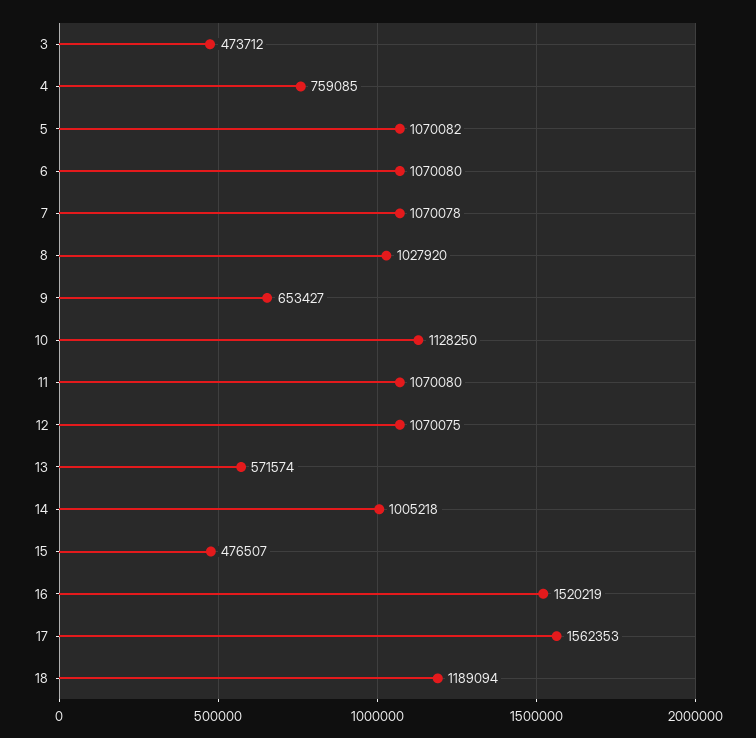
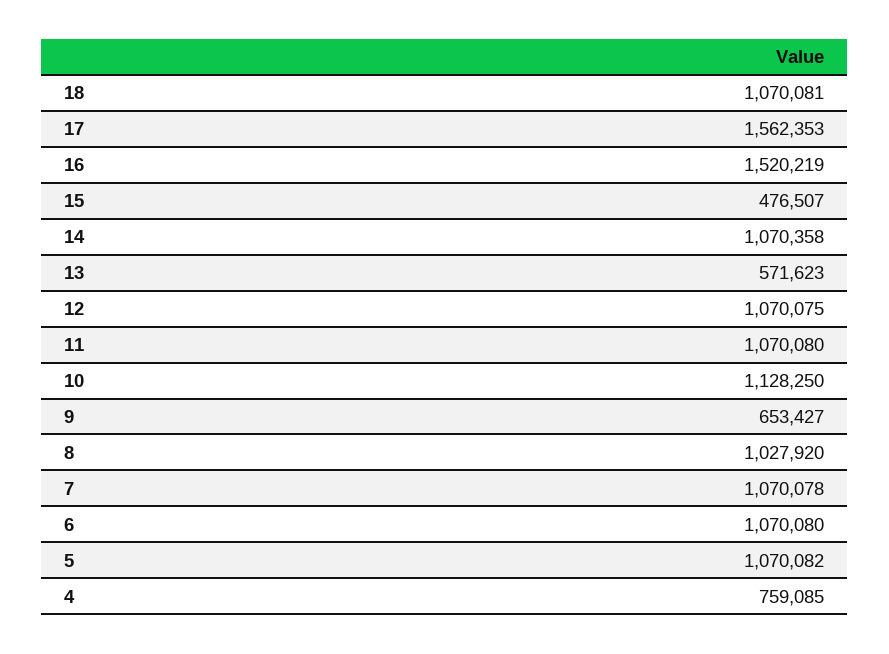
  {
-   "3": 473712,
    "4": 759085,
    "5": 1070082,
    "6": 1070080,
    "7": 1070078,
    "8": 1027920,
    "9": 653427,
    "10": 1128250,
    "11": 1070080,
    "12": 1070075,
-   "13": 571574,
+   "13": 571623,
-   "14": 1005218,
+   "14": 1070358,
    "15": 476507,
    "16": 1520219,
    "17": 1562353,
-   "18": 1189094
+   "18": 1070081
  }

